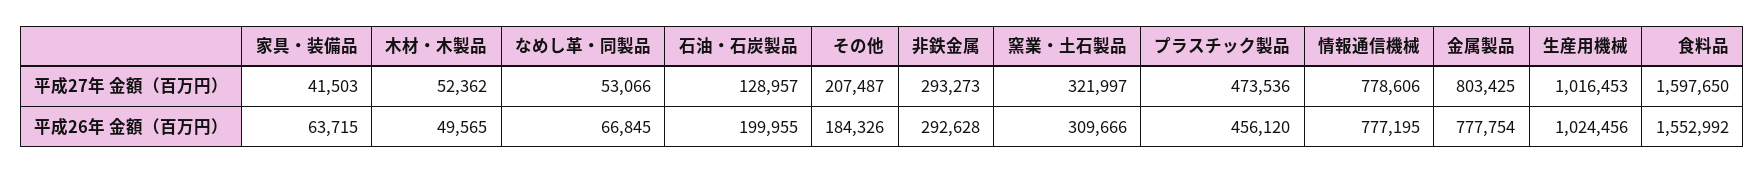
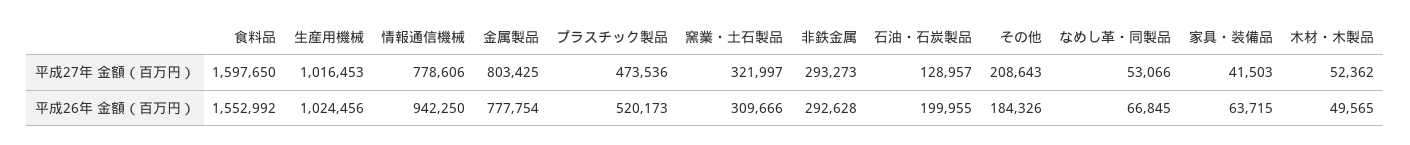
  {
    "家具・装備品": {
      "平成27年 金額（百万円）": 41503,
      "平成26年 金額（百万円）": 63715
    },
    "木材・木製品": {
      "平成27年 金額（百万円）": 52362,
      "平成26年 金額（百万円）": 49565
    },
    "なめし革・同製品": {
      "平成27年 金額（百万円）": 53066,
      "平成26年 金額（百万円）": 66845
    },
    "石油・石炭製品": {
      "平成27年 金額（百万円）": 128957,
      "平成26年 金額（百万円）": 199955
    },
    "その他": {
-     "平成27年 金額（百万円）": 207487,
+     "平成27年 金額（百万円）": 208643,
      "平成26年 金額（百万円）": 184326
    },
    "非鉄金属": {
      "平成27年 金額（百万円）": 293273,
      "平成26年 金額（百万円）": 292628
    },
    "窯業・土石製品": {
      "平成27年 金額（百万円）": 321997,
      "平成26年 金額（百万円）": 309666
    },
    "プラスチック製品": {
      "平成27年 金額（百万円）": 473536,
-     "平成26年 金額（百万円）": 456120
+     "平成26年 金額（百万円）": 520173
    },
    "情報通信機械": {
      "平成27年 金額（百万円）": 778606,
-     "平成26年 金額（百万円）": 777195
+     "平成26年 金額（百万円）": 942250
    },
    "金属製品": {
      "平成27年 金額（百万円）": 803425,
      "平成26年 金額（百万円）": 777754
    },
    "生産用機械": {
      "平成27年 金額（百万円）": 1016453,
      "平成26年 金額（百万円）": 1024456
    },
    "食料品": {
      "平成27年 金額（百万円）": 1597650,
      "平成26年 金額（百万円）": 1552992
    }
  }

